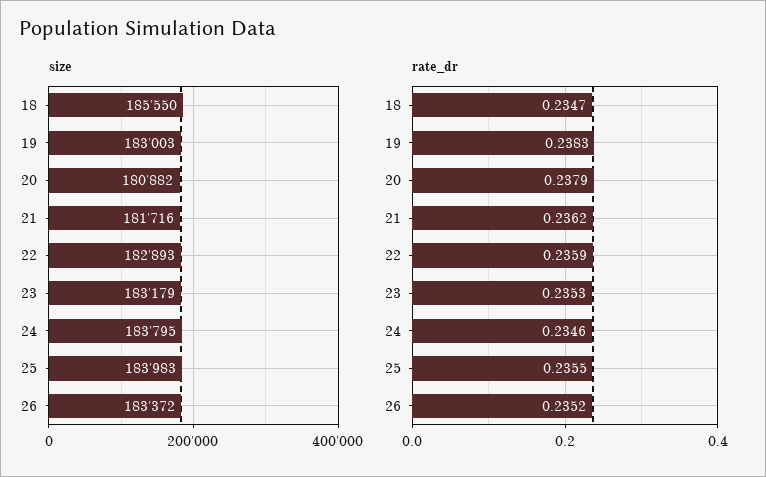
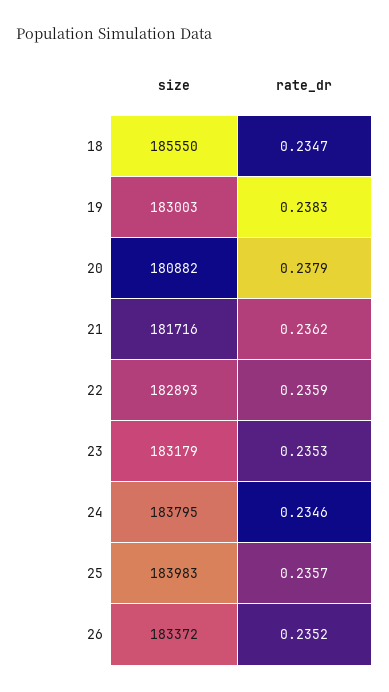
  {
    "size": {
      "18": 185550,
      "19": 183003,
      "20": 180882,
      "21": 181716,
      "22": 182893,
      "23": 183179,
      "24": 183795,
      "25": 183983,
      "26": 183372
    },
    "rate_dr": {
      "18": 0.2347,
      "19": 0.2383,
      "20": 0.2379,
      "21": 0.2362,
      "22": 0.2359,
      "23": 0.2353,
      "24": 0.2346,
-     "25": 0.2355,
+     "25": 0.2357,
      "26": 0.2352
    }
  }

